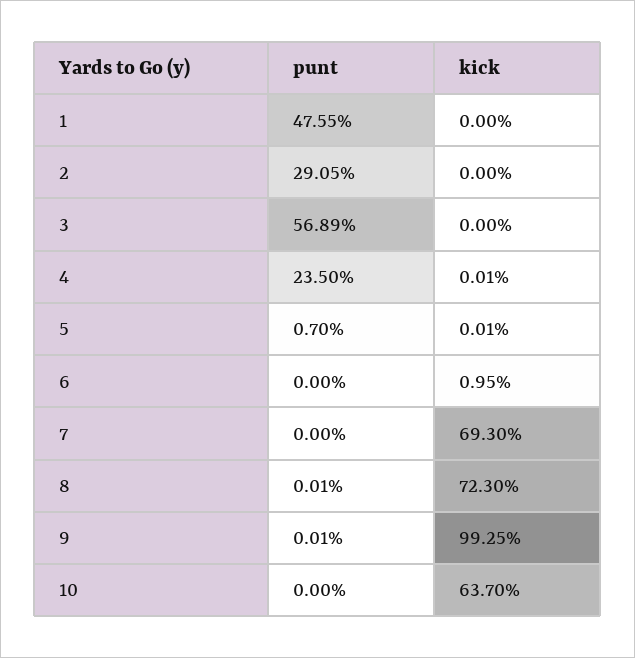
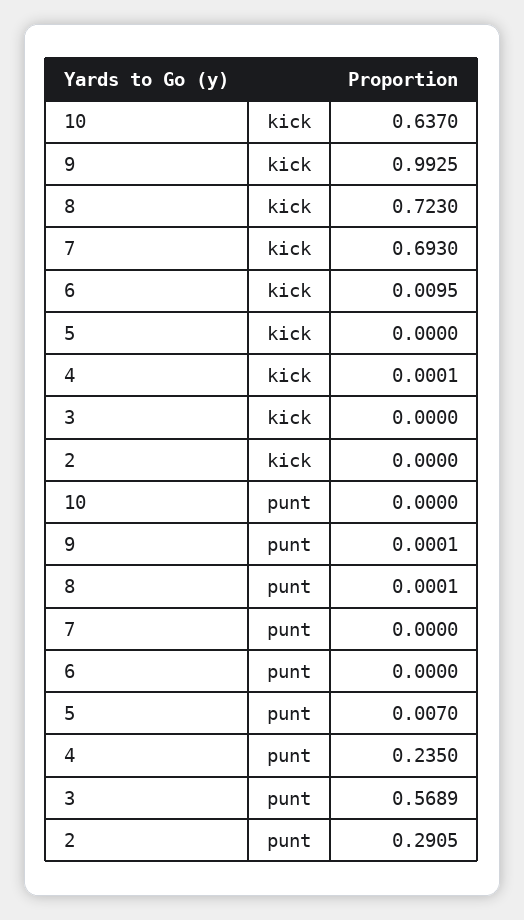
  {
    "punt": {
-     "1": 0.4755,
      "2": 0.2905,
      "3": 0.5689,
      "4": 0.235,
      "5": 0.007,
      "6": 0,
      "7": 0,
      "8": 0.0001,
      "9": 0.0001,
      "10": 0
    },
    "kick": {
-     "1": 0,
      "2": 0,
      "3": 0,
      "4": 0.0001,
-     "5": 0.0001,
+     "5": 0,
      "6": 0.0095,
      "7": 0.693,
      "8": 0.723,
      "9": 0.9925,
      "10": 0.637
    }
  }

